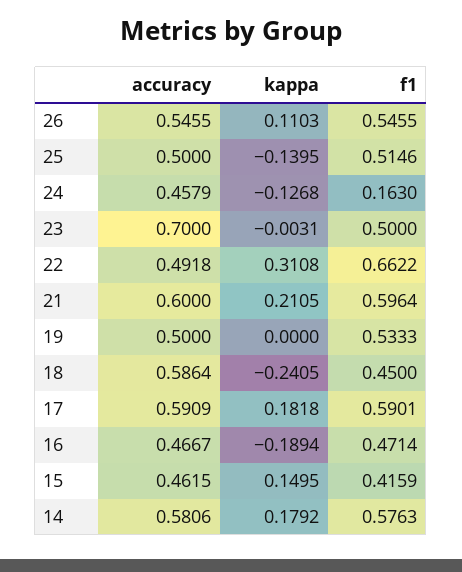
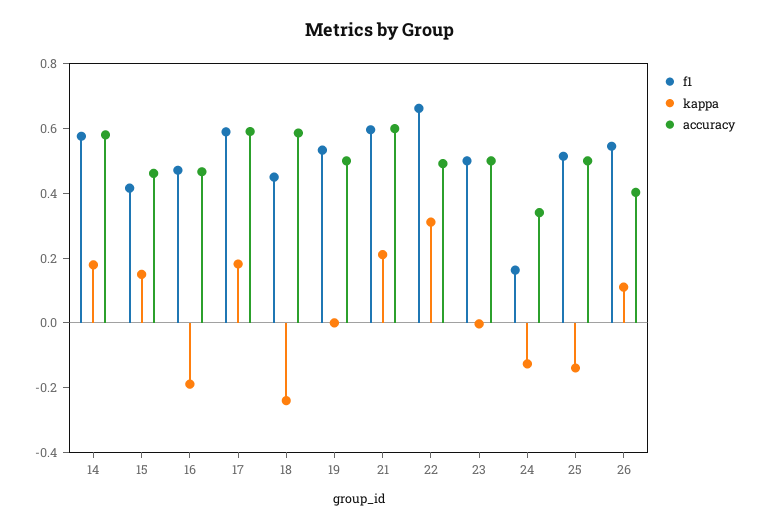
  {
    "accuracy": {
-     "26": 0.5455,
+     "26": 0.4,
      "25": 0.5,
-     "24": 0.4579,
+     "24": 0.35,
-     "23": 0.7,
+     "23": 0.5,
      "22": 0.4918,
      "21": 0.6,
      "19": 0.5,
      "18": 0.5864,
      "17": 0.5909,
      "16": 0.4667,
      "15": 0.4615,
      "14": 0.5806
    },
    "kappa": {
      "26": 0.1103,
      "25": -0.1395,
      "24": -0.1268,
      "23": -0.0031,
      "22": 0.3108,
      "21": 0.2105,
      "19": 0,
      "18": -0.2405,
      "17": 0.1818,
      "16": -0.1894,
      "15": 0.1495,
      "14": 0.1792
    },
    "f1": {
      "26": 0.5455,
      "25": 0.5146,
      "24": 0.163,
      "23": 0.5,
      "22": 0.6622,
      "21": 0.5964,
      "19": 0.5333,
      "18": 0.45,
      "17": 0.5901,
      "16": 0.4714,
      "15": 0.4159,
      "14": 0.5763
    }
  }

